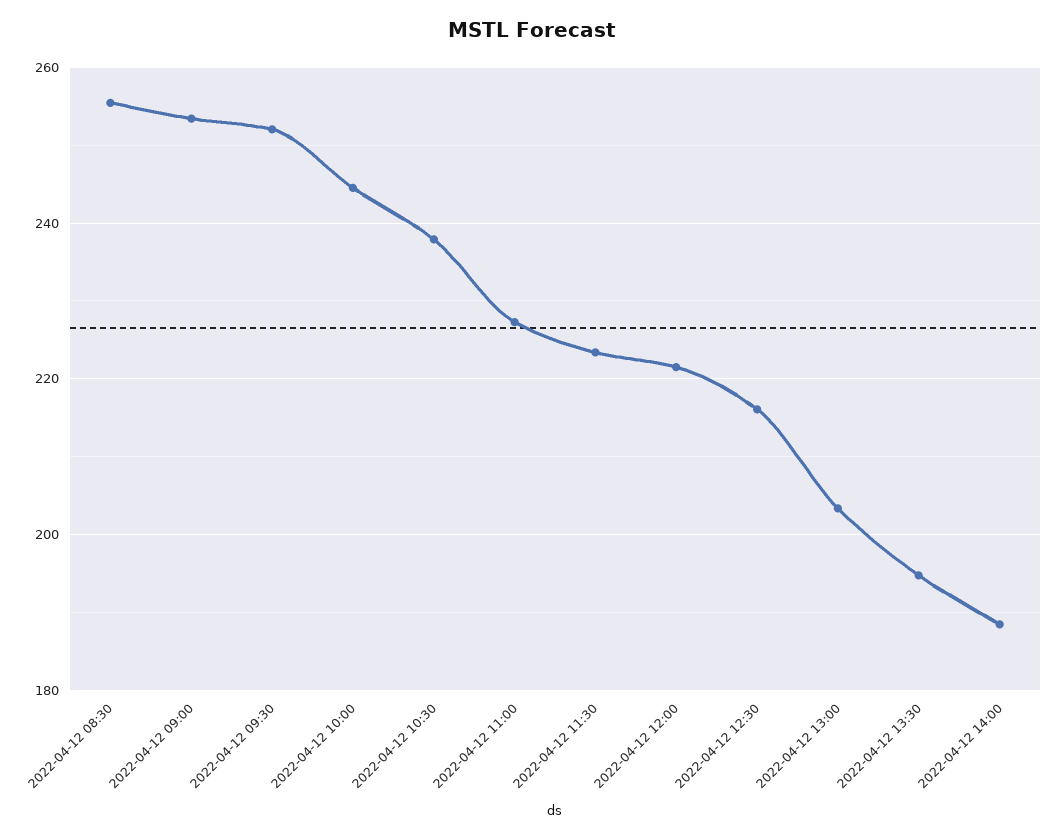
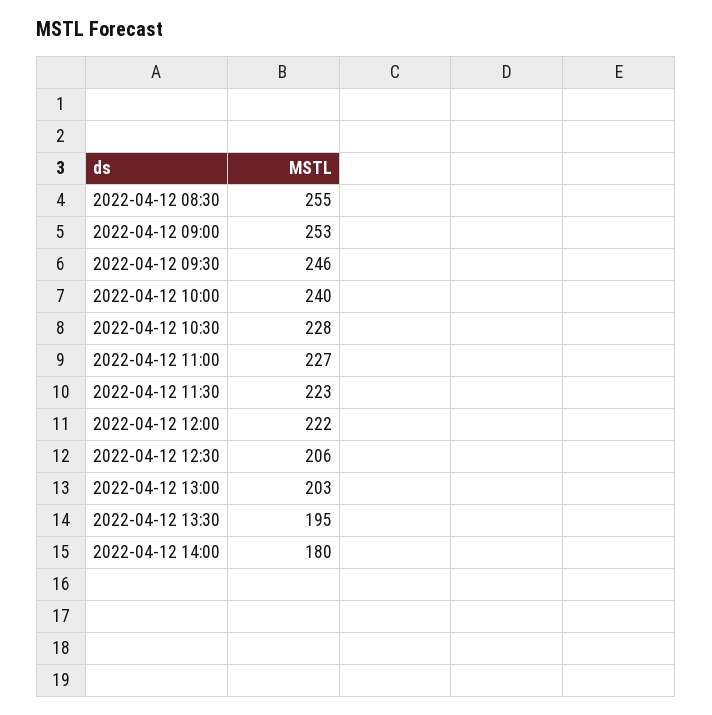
  {
    "2022-04-12 08:30": 255,
    "2022-04-12 09:00": 253,
-   "2022-04-12 09:30": 252,
+   "2022-04-12 09:30": 246,
-   "2022-04-12 10:00": 244,
+   "2022-04-12 10:00": 240,
-   "2022-04-12 10:30": 238,
+   "2022-04-12 10:30": 228,
    "2022-04-12 11:00": 227,
    "2022-04-12 11:30": 223,
    "2022-04-12 12:00": 222,
-   "2022-04-12 12:30": 216,
+   "2022-04-12 12:30": 206,
    "2022-04-12 13:00": 203,
    "2022-04-12 13:30": 195,
-   "2022-04-12 14:00": 188
+   "2022-04-12 14:00": 180
  }

